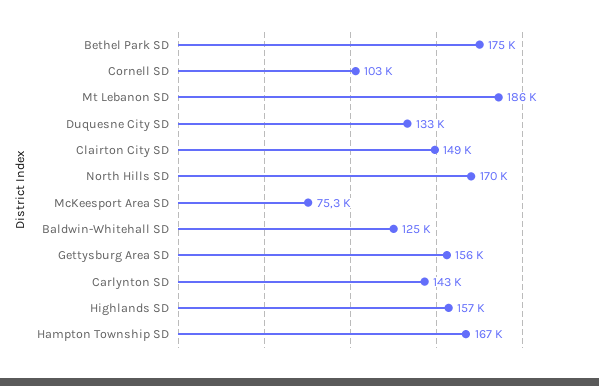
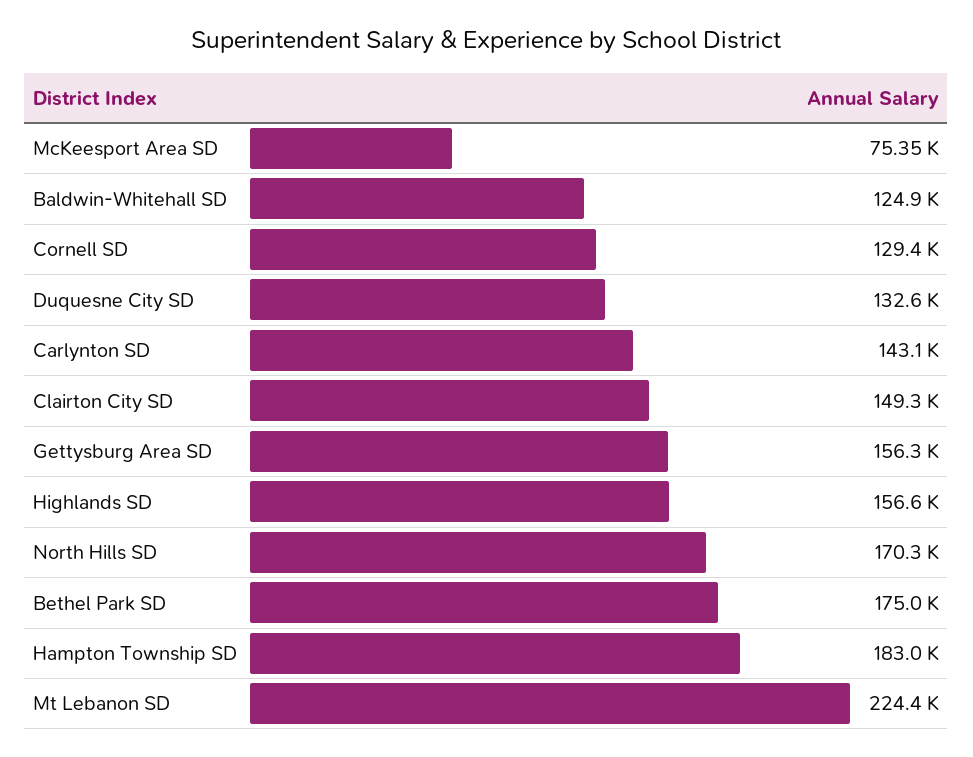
  {
    "Bethel Park SD": 175000,
-   "Cornell SD": 103000,
+   "Cornell SD": 129400,
-   "Mt Lebanon SD": 186000,
+   "Mt Lebanon SD": 224400,
    "Duquesne City SD": 132600,
    "Clairton City SD": 149300,
    "North Hills SD": 170300,
    "McKeesport Area SD": 75350,
    "Baldwin-Whitehall SD": 124900,
    "Gettysburg Area SD": 156300,
    "Carlynton SD": 143100,
    "Highlands SD": 156600,
-   "Hampton Township SD": 167000
+   "Hampton Township SD": 183000
  }

